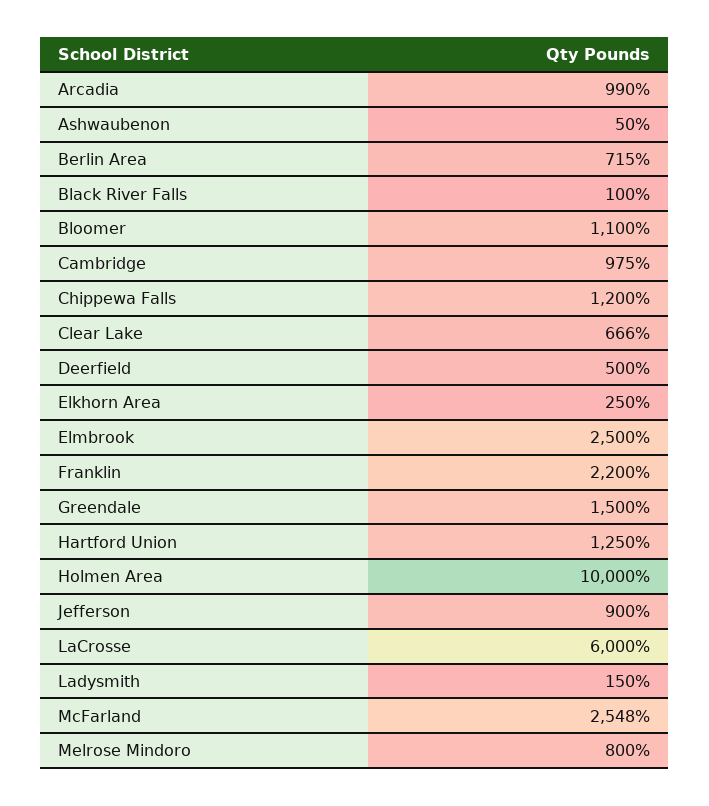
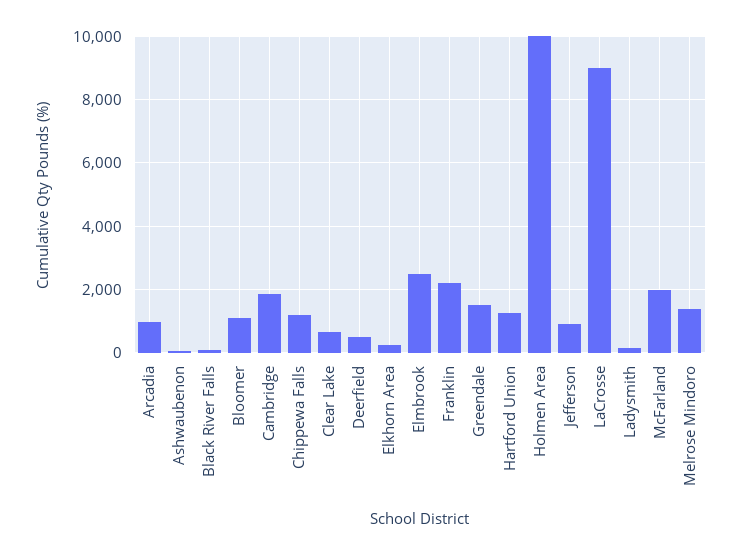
  {
    "Arcadia": 990,
    "Ashwaubenon": 50,
-   "Berlin Area": 715,
    "Black River Falls": 100,
    "Bloomer": 1100,
-   "Cambridge": 975,
+   "Cambridge": 1800,
    "Chippewa Falls": 1200,
    "Clear Lake": 666,
    "Deerfield": 500,
    "Elkhorn Area": 250,
    "Elmbrook": 2500,
    "Franklin": 2200,
    "Greendale": 1500,
    "Hartford Union": 1250,
    "Holmen Area": 10000,
    "Jefferson": 900,
-   "LaCrosse": 6000,
+   "LaCrosse": 9000,
    "Ladysmith": 150,
-   "McFarland": 2548,
+   "McFarland": 2000,
-   "Melrose Mindoro": 800
+   "Melrose Mindoro": 1400
  }

